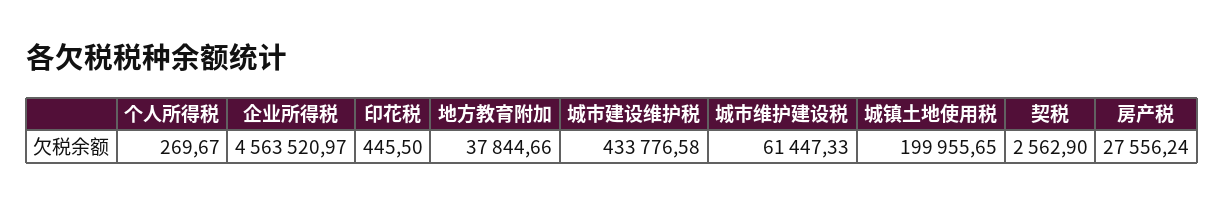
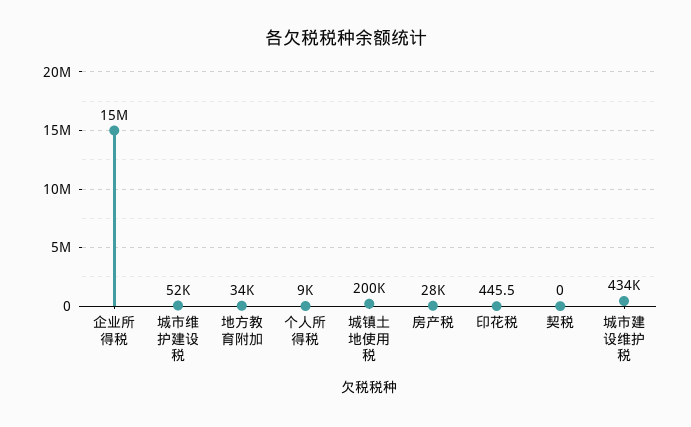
  {
-   "个人所得税": 269.67,
+   "个人所得税": 9000,
-   "企业所得税": 4563520.97,
+   "企业所得税": 15000000,
    "印花税": 445.5,
-   "地方教育附加": 37844.66,
+   "地方教育附加": 34000,
    "城市建设维护税": 433776.58,
-   "城市维护建设税": 61447.33,
+   "城市维护建设税": 52000,
    "城镇土地使用税": 199955.65,
-   "契税": 2562.9,
+   "契税": 0,
    "房产税": 27556.24
  }

